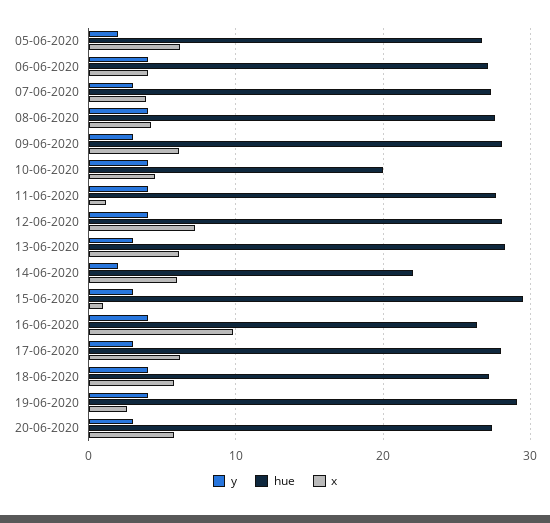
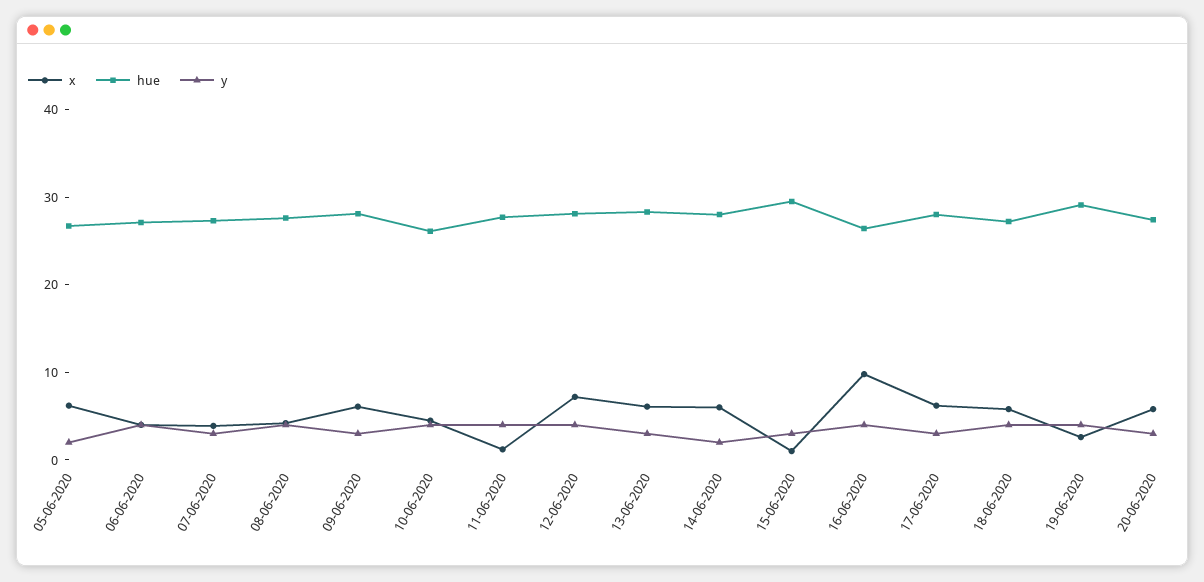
  {
    "y": {
      "05-06-2020": 2,
      "06-06-2020": 4,
      "07-06-2020": 3,
      "08-06-2020": 4,
      "09-06-2020": 3,
      "10-06-2020": 4,
      "11-06-2020": 4,
      "12-06-2020": 4,
      "13-06-2020": 3,
      "14-06-2020": 2,
      "15-06-2020": 3,
      "16-06-2020": 4,
      "17-06-2020": 3,
      "18-06-2020": 4,
      "19-06-2020": 4,
      "20-06-2020": 3
    },
    "hue": {
      "05-06-2020": 27,
      "06-06-2020": 27,
      "07-06-2020": 27,
      "08-06-2020": 28,
      "09-06-2020": 28,
-     "10-06-2020": 20,
+     "10-06-2020": 26,
      "11-06-2020": 28,
      "12-06-2020": 28,
      "13-06-2020": 28,
-     "14-06-2020": 22,
+     "14-06-2020": 28,
      "15-06-2020": 30,
      "16-06-2020": 26,
      "17-06-2020": 28,
      "18-06-2020": 27,
      "19-06-2020": 29,
      "20-06-2020": 27
    },
    "x": {
      "05-06-2020": 6,
      "06-06-2020": 4,
      "07-06-2020": 4,
      "08-06-2020": 4,
      "09-06-2020": 6,
      "10-06-2020": 5,
      "11-06-2020": 1,
      "12-06-2020": 7,
      "13-06-2020": 6,
      "14-06-2020": 6,
      "15-06-2020": 1,
      "16-06-2020": 10,
      "17-06-2020": 6,
      "18-06-2020": 6,
      "19-06-2020": 3,
      "20-06-2020": 6
    }
  }

